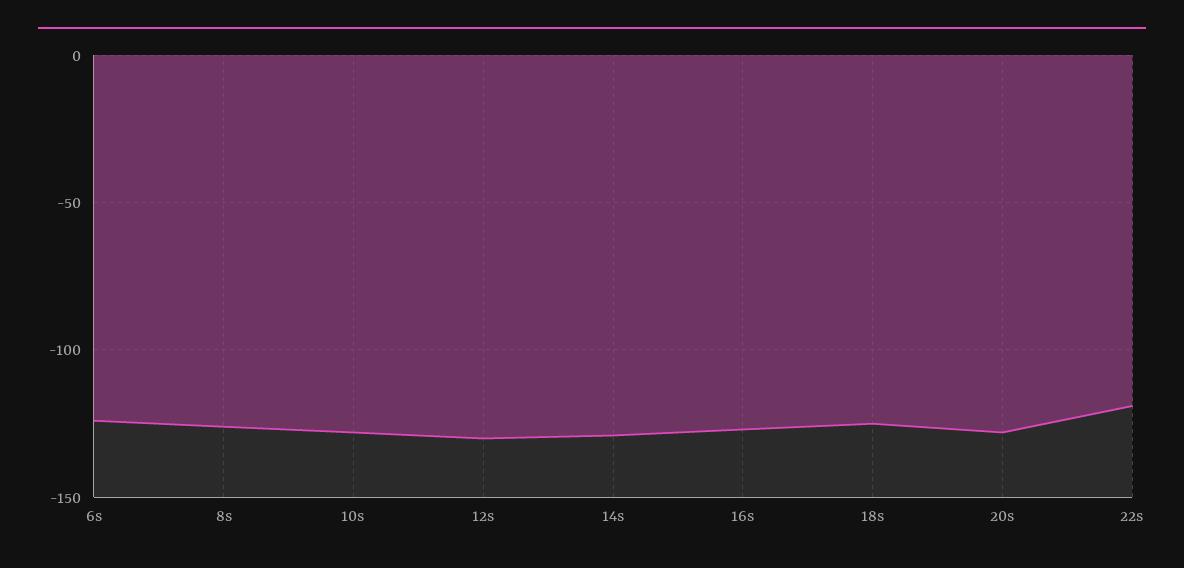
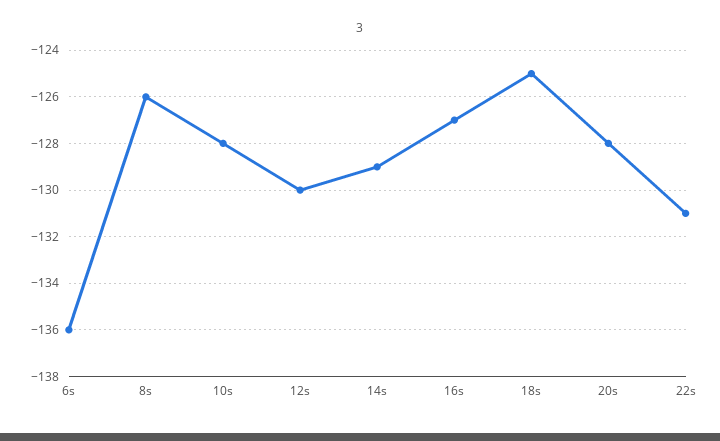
  {
-   "6s": -125,
+   "6s": -136,
    "8s": -126,
    "10s": -128,
    "12s": -130,
    "14s": -129,
    "16s": -127,
    "18s": -125,
    "20s": -128,
-   "22s": -120
+   "22s": -131
  }

